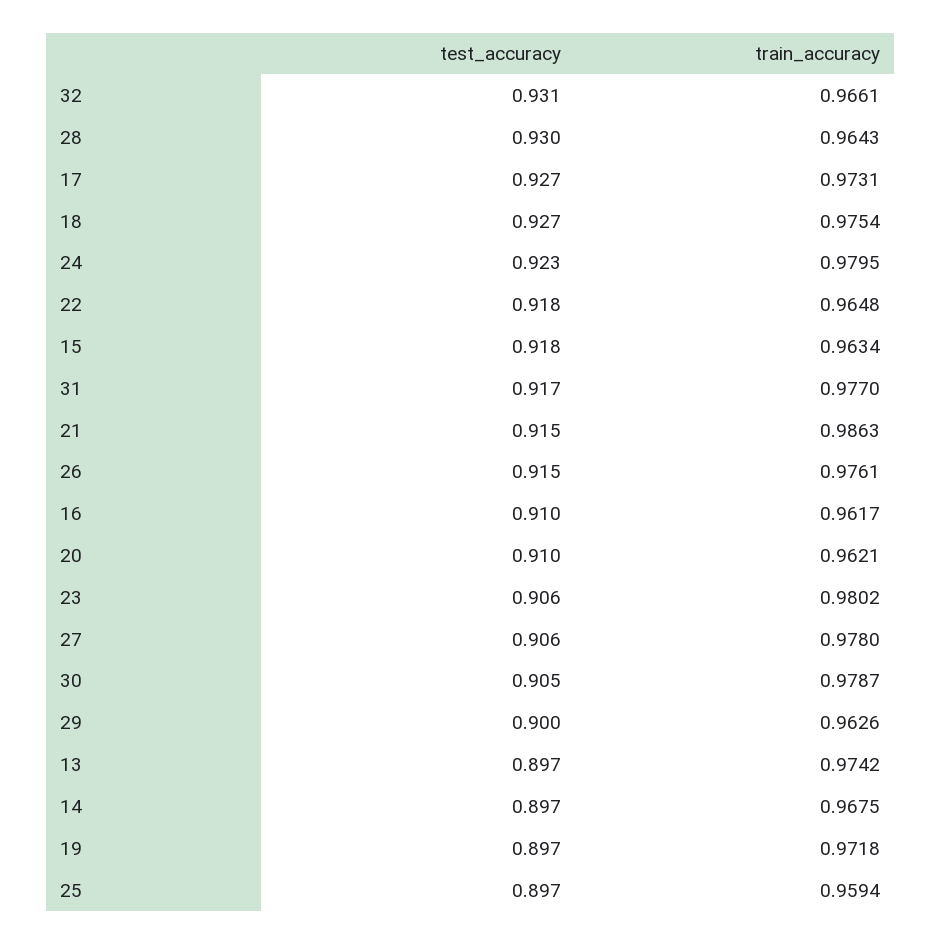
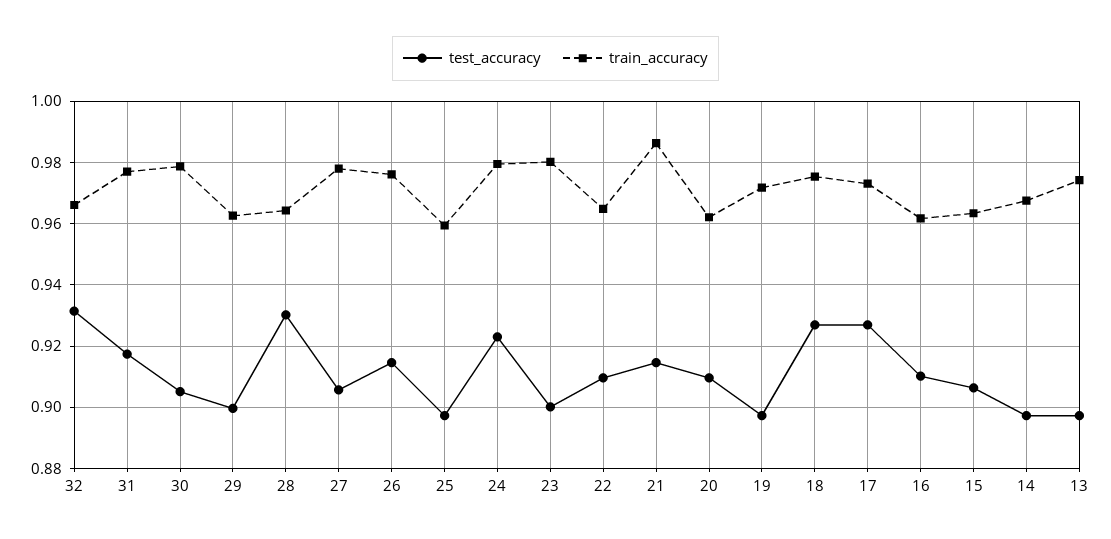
  {
    "test_accuracy": {
      "32": 0.931,
      "28": 0.93,
      "17": 0.927,
      "18": 0.927,
      "24": 0.923,
-     "22": 0.918,
+     "22": 0.91,
-     "15": 0.918,
+     "15": 0.906,
      "31": 0.917,
      "21": 0.915,
      "26": 0.915,
      "16": 0.91,
      "20": 0.91,
-     "23": 0.906,
+     "23": 0.9,
      "27": 0.906,
      "30": 0.905,
      "29": 0.9,
      "13": 0.897,
      "14": 0.897,
      "19": 0.897,
      "25": 0.897
    },
    "train_accuracy": {
      "32": 0.9661,
      "28": 0.9643,
      "17": 0.9731,
      "18": 0.9754,
      "24": 0.9795,
      "22": 0.9648,
      "15": 0.9634,
      "31": 0.977,
      "21": 0.9863,
      "26": 0.9761,
      "16": 0.9617,
      "20": 0.9621,
      "23": 0.9802,
      "27": 0.978,
      "30": 0.9787,
      "29": 0.9626,
      "13": 0.9742,
      "14": 0.9675,
      "19": 0.9718,
      "25": 0.9594
    }
  }

